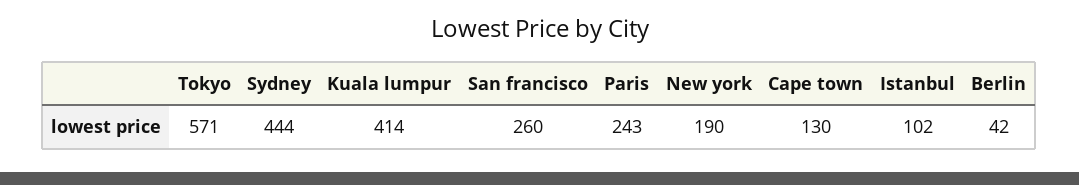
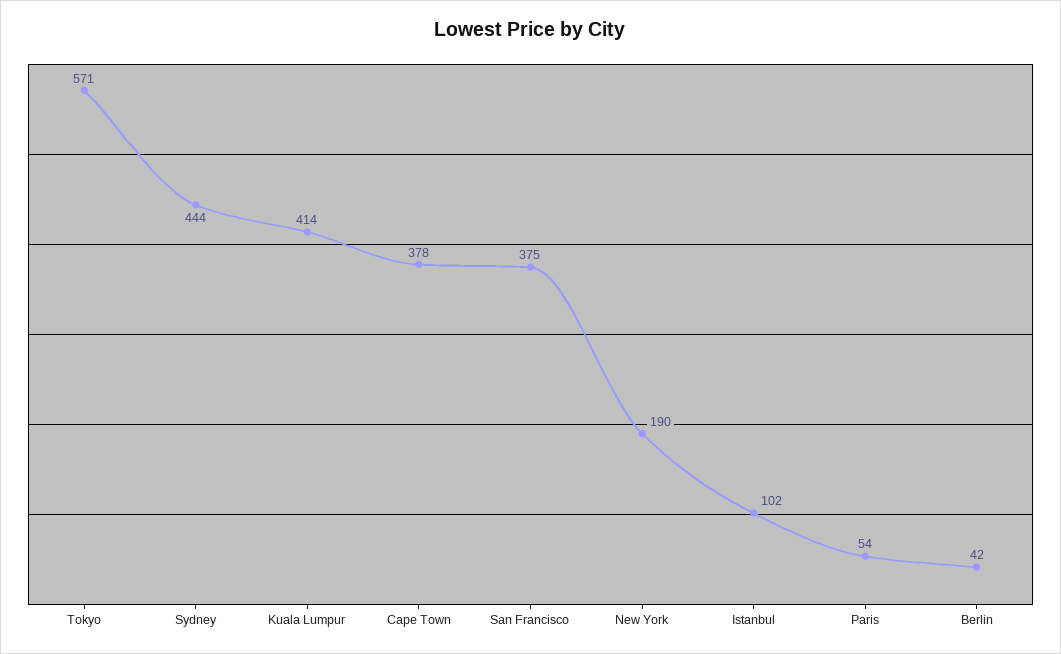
  {
    "Tokyo": 571,
    "Sydney": 444,
    "Kuala lumpur": 414,
-   "San francisco": 260,
+   "San francisco": 375,
-   "Paris": 243,
+   "Paris": 54,
    "New york": 190,
-   "Cape town": 130,
+   "Cape town": 378,
    "Istanbul": 102,
    "Berlin": 42
  }

